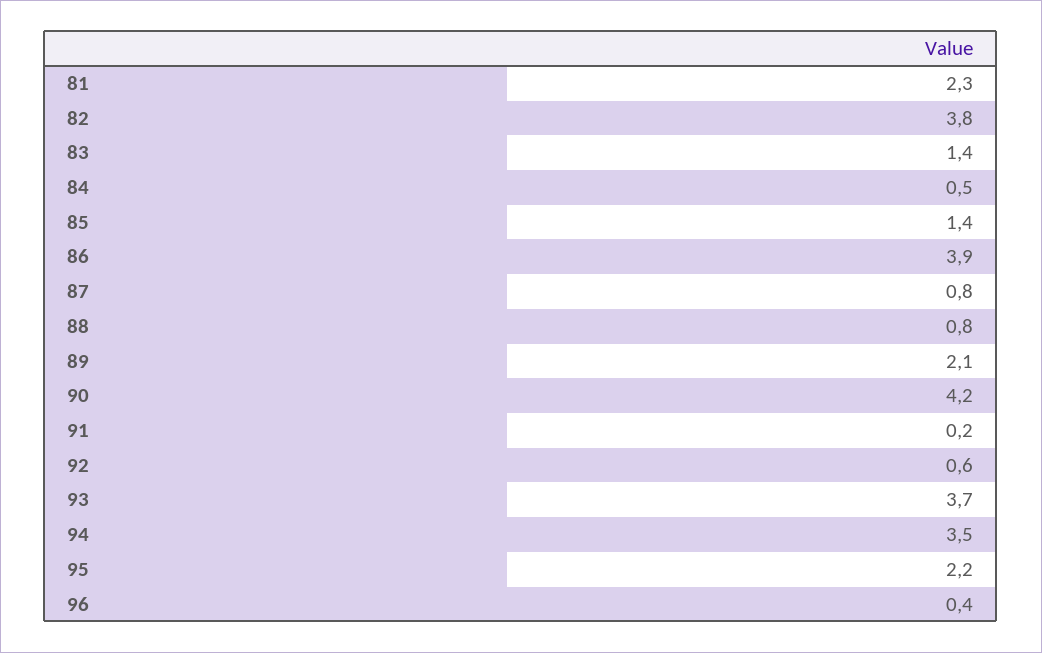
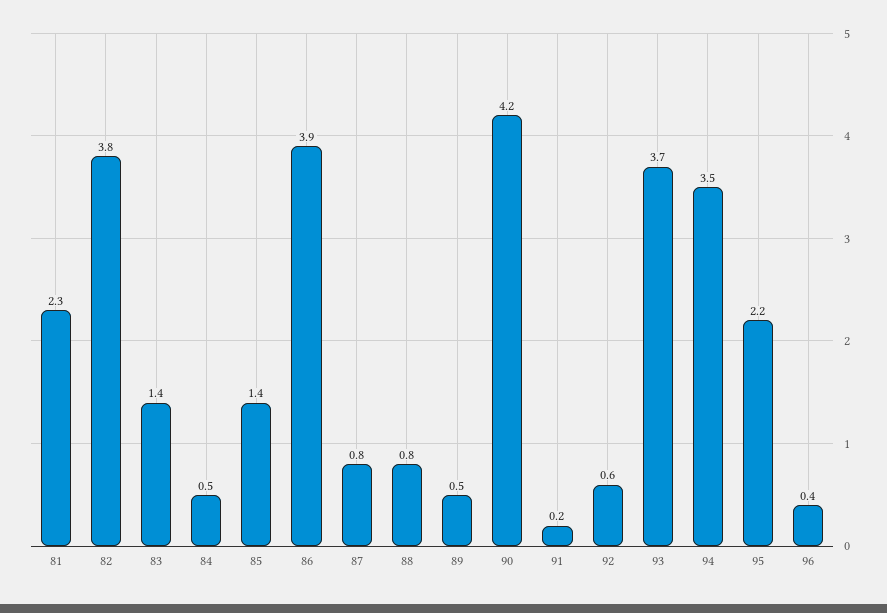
  {
    "81": 2.3,
    "82": 3.8,
    "83": 1.4,
    "84": 0.5,
    "85": 1.4,
    "86": 3.9,
    "87": 0.8,
    "88": 0.8,
-   "89": 2.1,
+   "89": 0.5,
    "90": 4.2,
    "91": 0.2,
    "92": 0.6,
    "93": 3.7,
    "94": 3.5,
    "95": 2.2,
    "96": 0.4
  }

